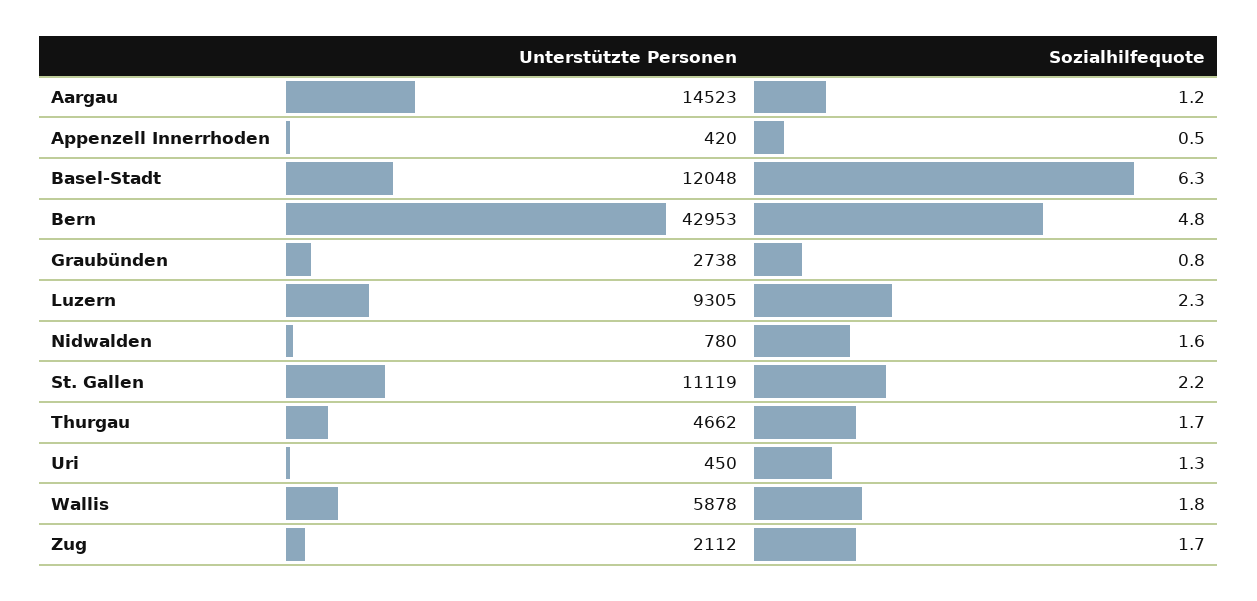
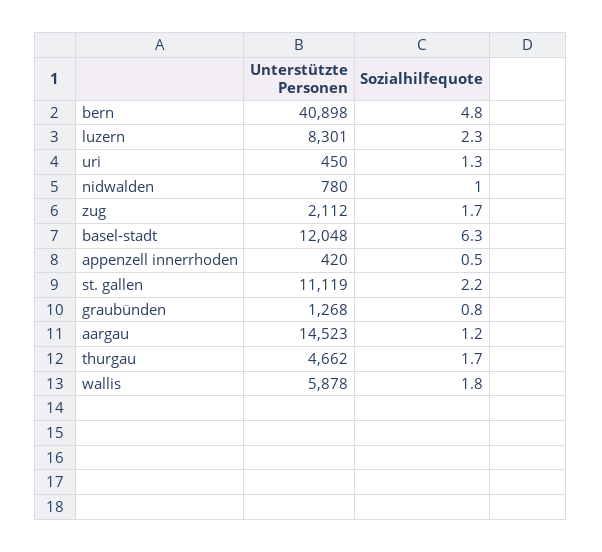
  {
    "Unterstützte Personen": {
      "Aargau": 14523,
      "Appenzell Innerrhoden": 420,
      "Basel-Stadt": 12048,
-     "Bern": 42953,
+     "Bern": 40898,
-     "Graubünden": 2738,
+     "Graubünden": 1268,
-     "Luzern": 9305,
+     "Luzern": 8301,
      "Nidwalden": 780,
      "St. Gallen": 11119,
      "Thurgau": 4662,
      "Uri": 450,
      "Wallis": 5878,
      "Zug": 2112
    },
    "Sozialhilfequote": {
      "Aargau": 1.2,
      "Appenzell Innerrhoden": 0.5,
      "Basel-Stadt": 6.3,
      "Bern": 4.8,
      "Graubünden": 0.8,
      "Luzern": 2.3,
-     "Nidwalden": 1.6,
+     "Nidwalden": 1,
      "St. Gallen": 2.2,
      "Thurgau": 1.7,
      "Uri": 1.3,
      "Wallis": 1.8,
      "Zug": 1.7
    }
  }

